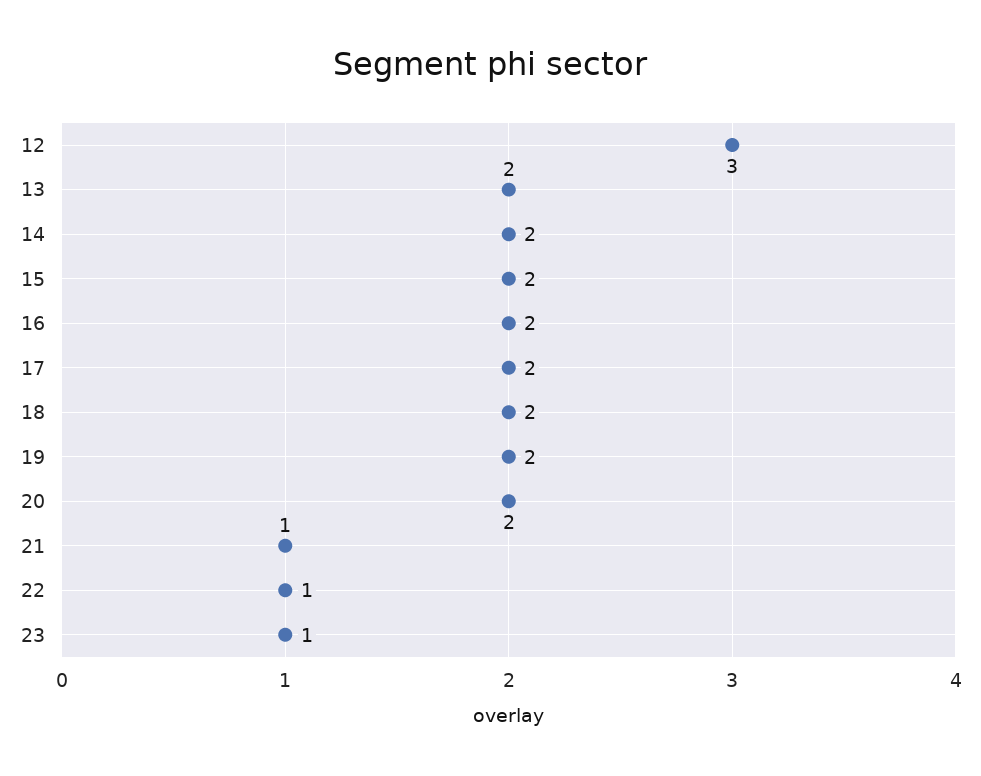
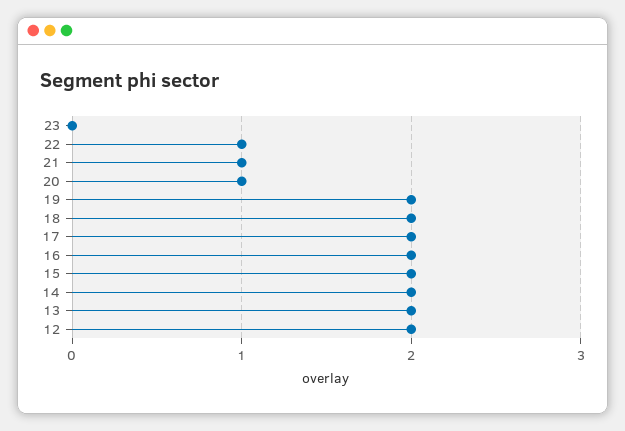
  {
-   "12": 3,
+   "12": 2,
    "13": 2,
    "14": 2,
    "15": 2,
    "16": 2,
    "17": 2,
    "18": 2,
    "19": 2,
-   "20": 2,
+   "20": 1,
    "21": 1,
    "22": 1,
-   "23": 1
+   "23": 0
  }

